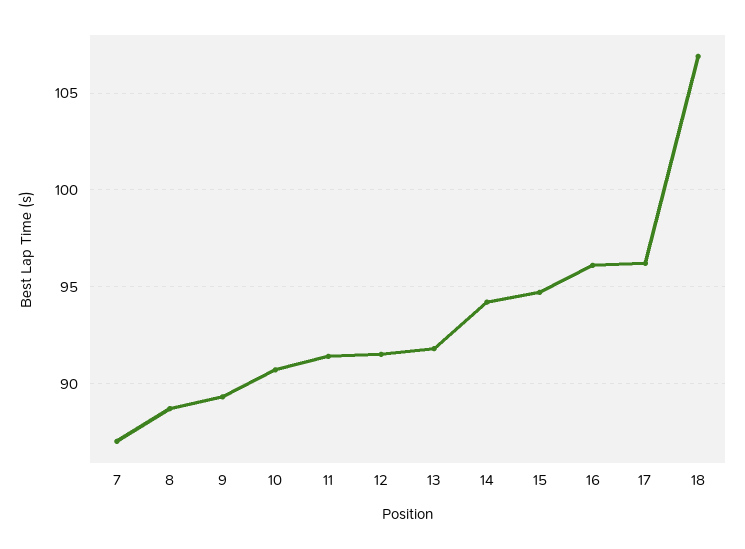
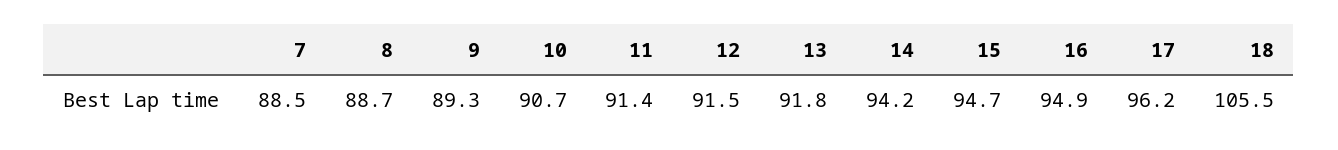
  {
-   "7": 87,
+   "7": 88.5,
    "8": 88.7,
    "9": 89.3,
    "10": 90.7,
    "11": 91.4,
    "12": 91.5,
    "13": 91.8,
    "14": 94.2,
    "15": 94.7,
-   "16": 96,
+   "16": 94.9,
    "17": 96.2,
-   "18": 107
+   "18": 105.5
  }

